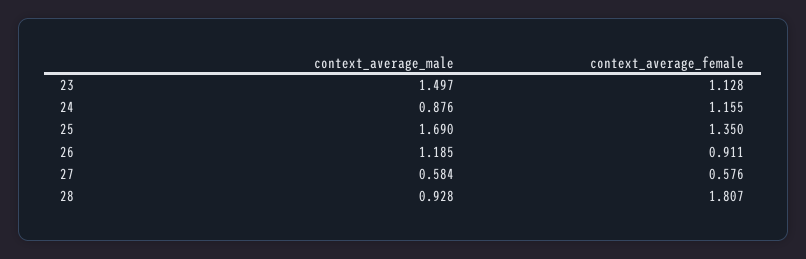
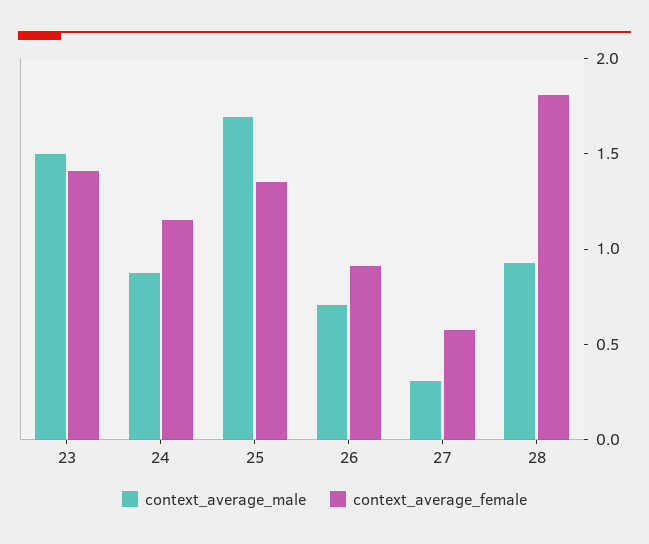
  {
    "context_average_male": {
      "23": 1.497,
      "24": 0.876,
      "25": 1.69,
-     "26": 1.185,
+     "26": 0.7,
-     "27": 0.584,
+     "27": 0.3,
      "28": 0.928
    },
    "context_average_female": {
-     "23": 1.128,
+     "23": 1.4,
      "24": 1.155,
      "25": 1.35,
      "26": 0.911,
      "27": 0.576,
      "28": 1.807
    }
  }

